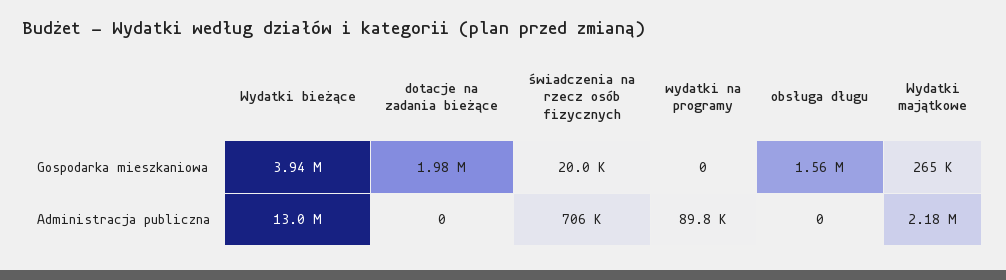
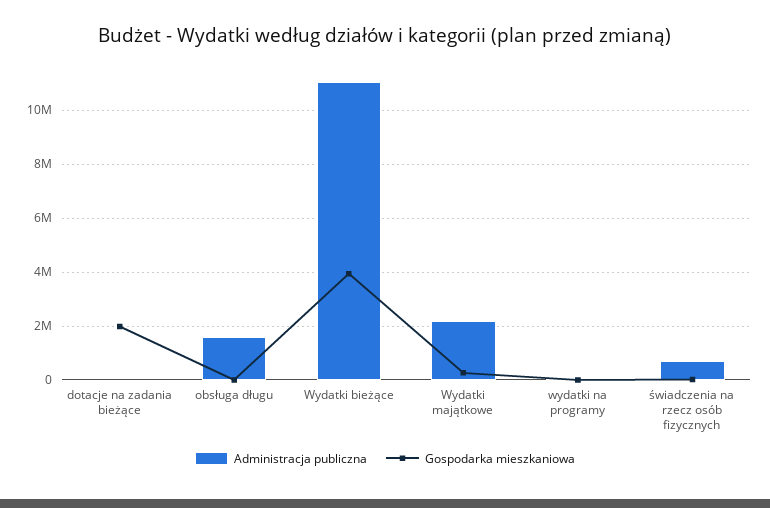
  {
    "Gospodarka mieszkaniowa": {
      "Wydatki bieżące": 3940000,
      "dotacje na zadania bieżące": 1980000,
      "świadczenia na rzecz osób fizycznych": 20000,
      "wydatki na programy": 0,
-     "obsługa długu": 1560000,
+     "obsługa długu": 0,
      "Wydatki majątkowe": 265000
    },
    "Administracja publiczna": {
-     "Wydatki bieżące": 13000000,
+     "Wydatki bieżące": 11000000,
      "dotacje na zadania bieżące": 0,
      "świadczenia na rzecz osób fizycznych": 706000,
      "wydatki na programy": 89800,
-     "obsługa długu": 0,
+     "obsługa długu": 1500000,
      "Wydatki majątkowe": 2180000
    }
  }

